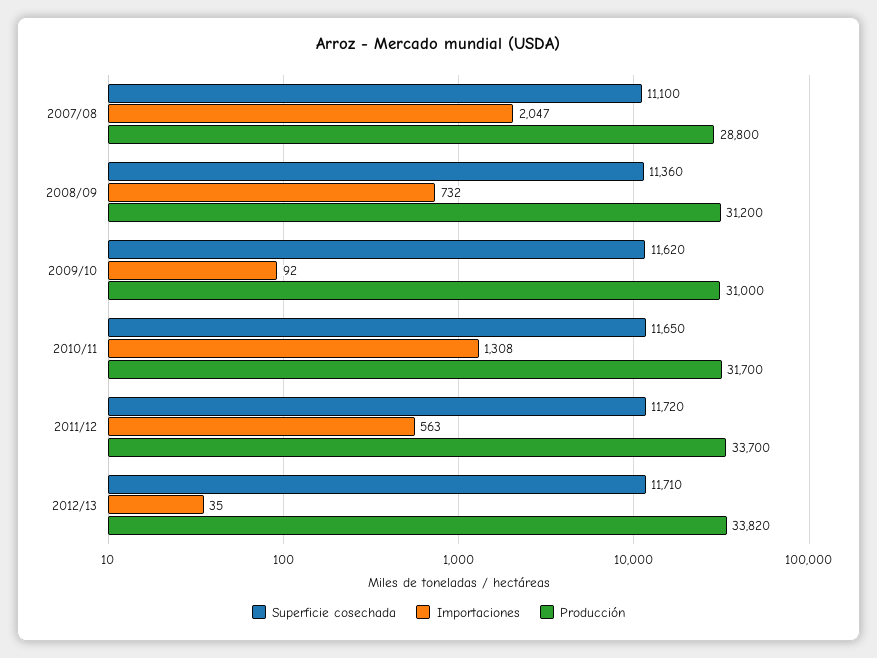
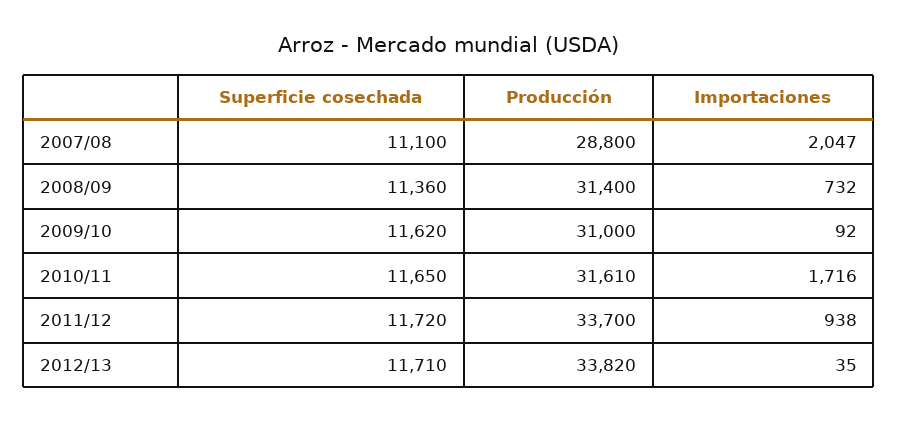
  {
    "Superficie cosechada": {
      "2007/08": 11100,
      "2008/09": 11360,
      "2009/10": 11620,
      "2010/11": 11650,
      "2011/12": 11720,
      "2012/13": 11710
    },
    "Importaciones": {
      "2007/08": 2047,
      "2008/09": 732,
      "2009/10": 92,
-     "2010/11": 1308,
+     "2010/11": 1716,
-     "2011/12": 563,
+     "2011/12": 938,
      "2012/13": 35
    },
    "Producción": {
      "2007/08": 28800,
-     "2008/09": 31200,
+     "2008/09": 31400,
      "2009/10": 31000,
-     "2010/11": 31700,
+     "2010/11": 31610,
      "2011/12": 33700,
      "2012/13": 33820
    }
  }

